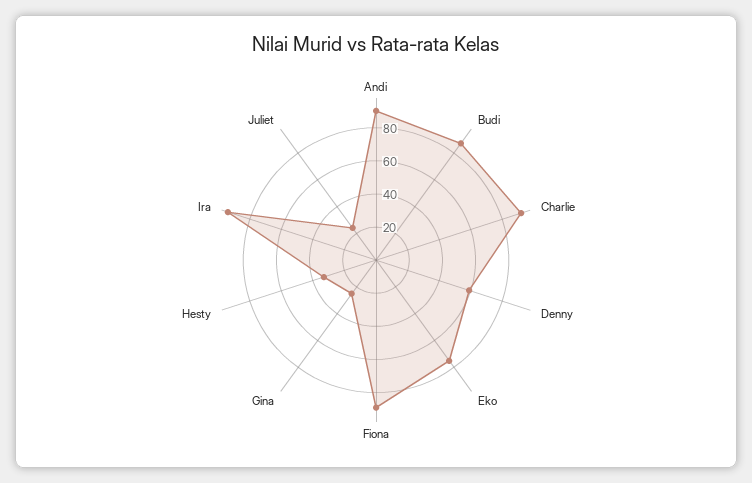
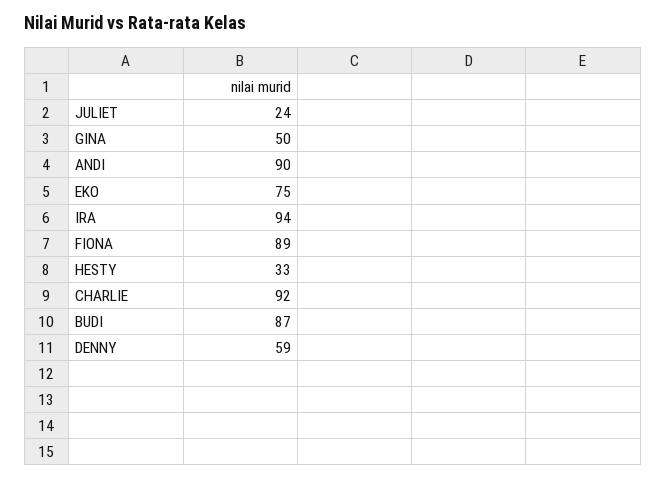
  {
    "Andi": 90,
    "Budi": 87,
    "Charlie": 92,
    "Denny": 59,
    "Eko": 75,
    "Fiona": 89,
-   "Gina": 25,
+   "Gina": 50,
    "Hesty": 33,
    "Ira": 94,
    "Juliet": 24
  }

